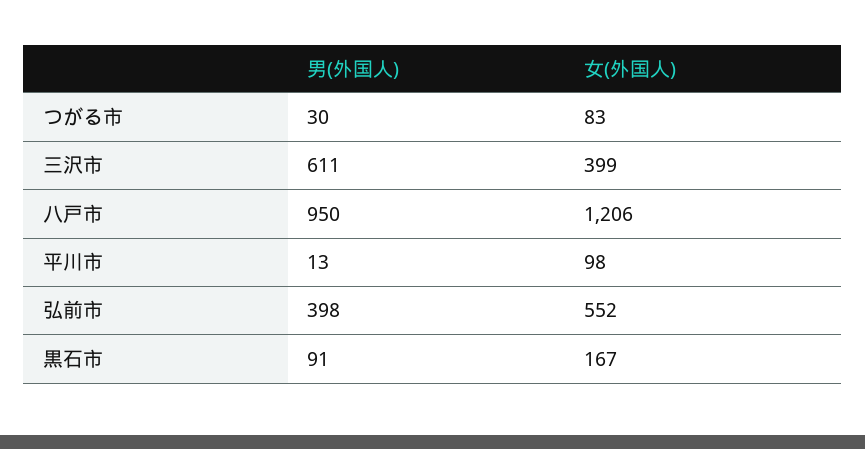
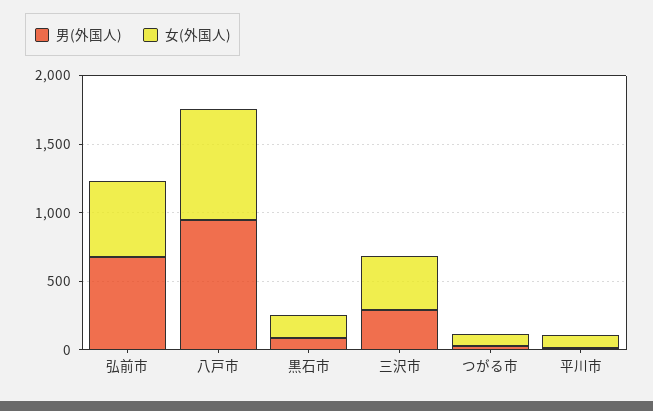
  {
    "男(外国人)": {
      "つがる市": 30,
-     "三沢市": 611,
+     "三沢市": 300,
      "八戸市": 950,
      "平川市": 13,
-     "弘前市": 398,
+     "弘前市": 700,
      "黒石市": 91
    },
    "女(外国人)": {
      "つがる市": 83,
      "三沢市": 399,
-     "八戸市": 1206,
+     "八戸市": 800,
      "平川市": 98,
      "弘前市": 552,
      "黒石市": 167
    }
  }

